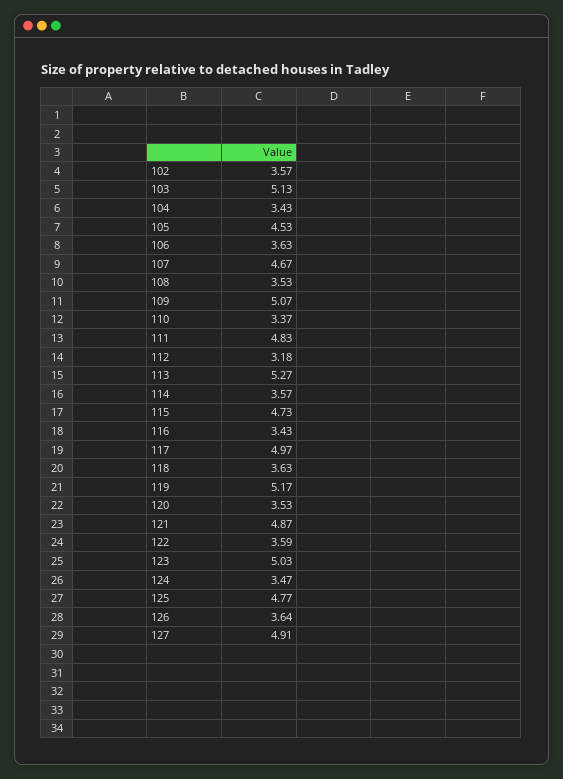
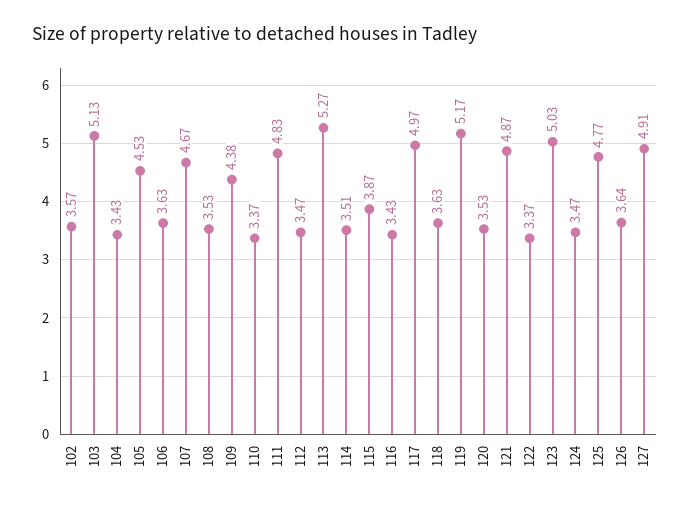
  {
    "102": 3.57,
    "103": 5.13,
    "104": 3.43,
    "105": 4.53,
    "106": 3.63,
    "107": 4.67,
    "108": 3.53,
-   "109": 5.07,
+   "109": 4.38,
    "110": 3.37,
    "111": 4.83,
-   "112": 3.18,
+   "112": 3.47,
    "113": 5.27,
-   "114": 3.57,
+   "114": 3.51,
-   "115": 4.73,
+   "115": 3.87,
    "116": 3.43,
    "117": 4.97,
    "118": 3.63,
    "119": 5.17,
    "120": 3.53,
    "121": 4.87,
-   "122": 3.59,
+   "122": 3.37,
    "123": 5.03,
    "124": 3.47,
    "125": 4.77,
    "126": 3.64,
    "127": 4.91
  }

